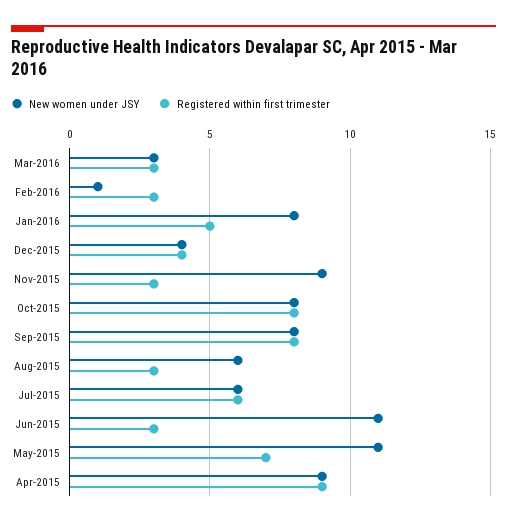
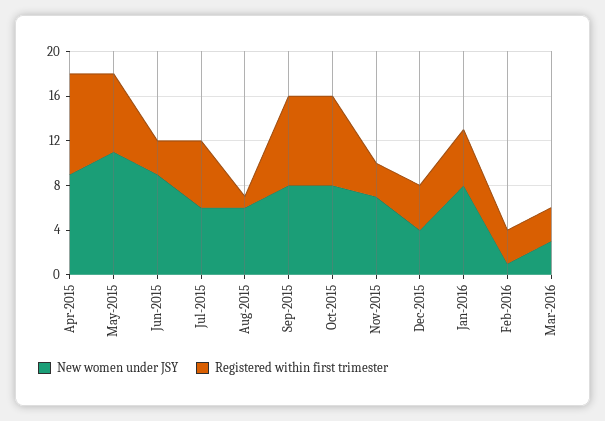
  {
    "New women under JSY": {
      "Mar-2016": 3,
      "Feb-2016": 1,
      "Jan-2016": 8,
      "Dec-2015": 4,
-     "Nov-2015": 9,
+     "Nov-2015": 7,
      "Oct-2015": 8,
      "Sep-2015": 8,
      "Aug-2015": 6,
      "Jul-2015": 6,
-     "Jun-2015": 11,
+     "Jun-2015": 9,
      "May-2015": 11,
      "Apr-2015": 9
    },
    "Registered within first trimester": {
      "Mar-2016": 3,
      "Feb-2016": 3,
      "Jan-2016": 5,
      "Dec-2015": 4,
      "Nov-2015": 3,
      "Oct-2015": 8,
      "Sep-2015": 8,
-     "Aug-2015": 3,
+     "Aug-2015": 1,
      "Jul-2015": 6,
      "Jun-2015": 3,
      "May-2015": 7,
      "Apr-2015": 9
    }
  }

